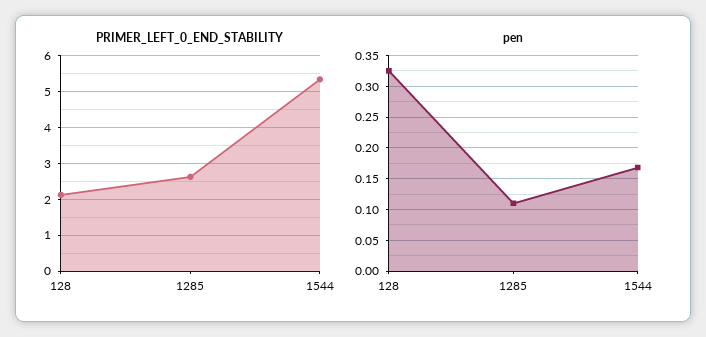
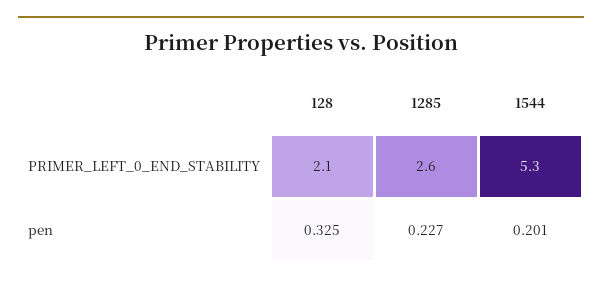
  {
    "PRIMER_LEFT_0_END_STABILITY": {
      "128": 2.1,
      "1285": 2.6,
      "1544": 5.3
    },
    "pen": {
      "128": 0.325,
-     "1285": 0.11,
+     "1285": 0.227,
-     "1544": 0.17
+     "1544": 0.201
    }
  }

